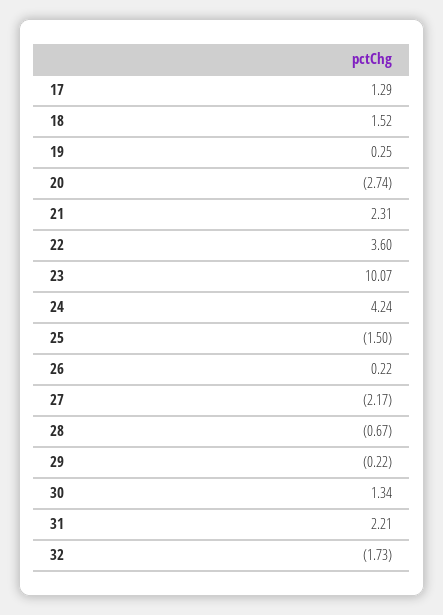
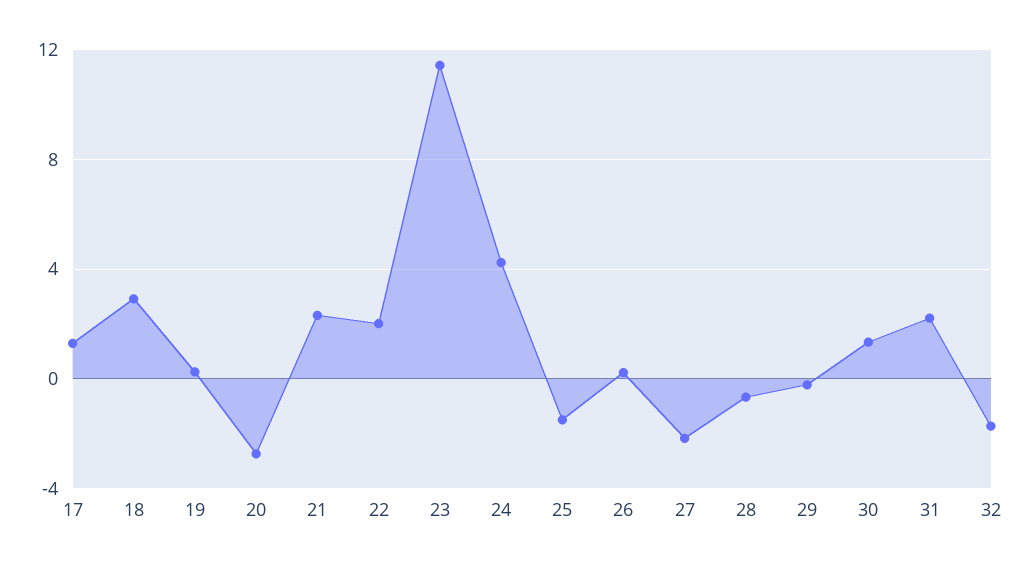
  {
    "17": 1.29,
-   "18": 1.52,
+   "18": 3,
    "19": 0.25,
    "20": -2.74,
    "21": 2.31,
-   "22": 3.6,
+   "22": 2,
-   "23": 10.07,
+   "23": 11.5,
    "24": 4.24,
    "25": -1.5,
    "26": 0.22,
    "27": -2.17,
    "28": -0.67,
    "29": -0.22,
    "30": 1.34,
    "31": 2.21,
    "32": -1.73
  }

